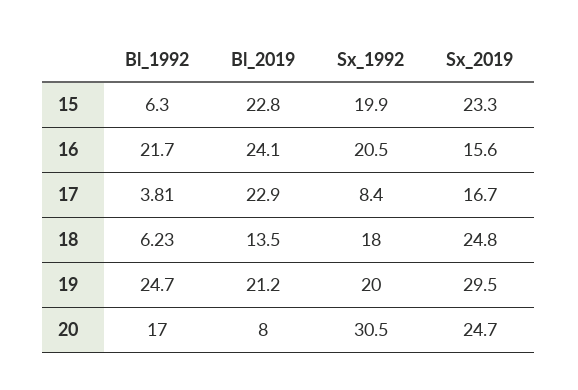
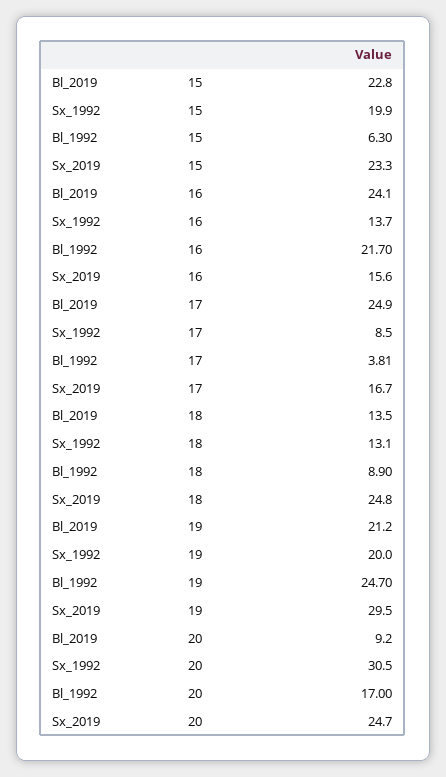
  {
    "Bl_1992": {
      "15": 6.3,
      "16": 21.7,
      "17": 3.81,
-     "18": 6.23,
+     "18": 8.9,
      "19": 24.7,
      "20": 17
    },
    "Bl_2019": {
      "15": 22.8,
      "16": 24.1,
-     "17": 22.9,
+     "17": 24.9,
      "18": 13.5,
      "19": 21.2,
-     "20": 8
+     "20": 9.2
    },
    "Sx_1992": {
      "15": 19.9,
-     "16": 20.5,
+     "16": 13.7,
-     "17": 8.4,
+     "17": 8.5,
-     "18": 18,
+     "18": 13.1,
      "19": 20,
      "20": 30.5
    },
    "Sx_2019": {
      "15": 23.3,
      "16": 15.6,
      "17": 16.7,
      "18": 24.8,
      "19": 29.5,
      "20": 24.7
    }
  }

